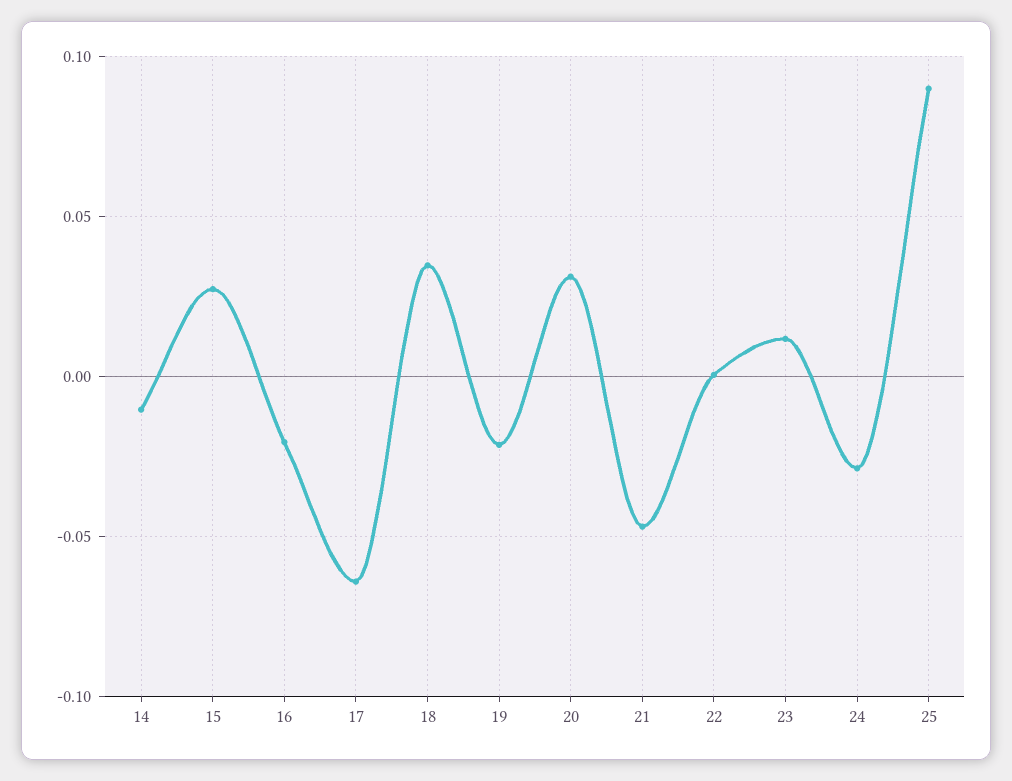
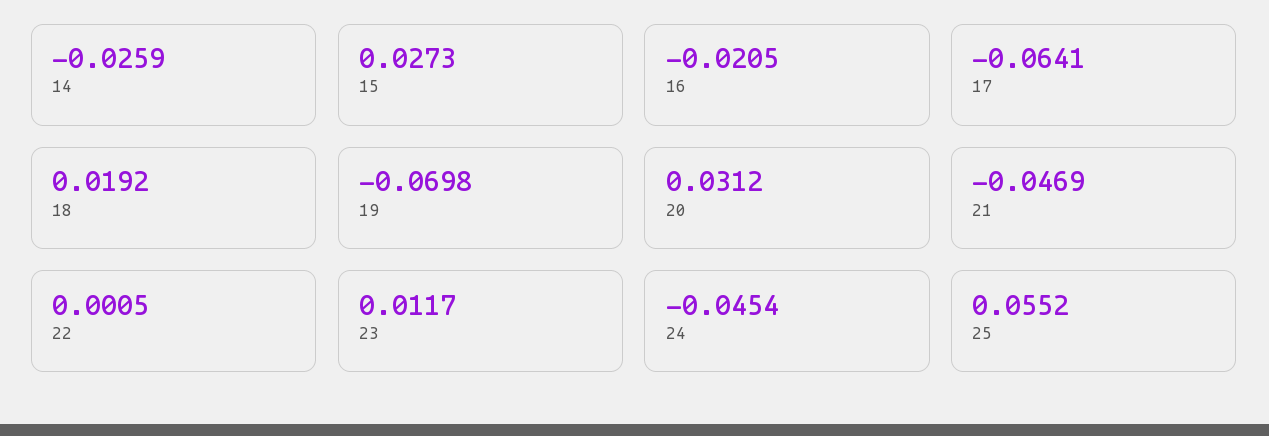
  {
-   "14": -0.01,
+   "14": -0.0259,
    "15": 0.0273,
    "16": -0.0205,
    "17": -0.0641,
-   "18": 0.035,
+   "18": 0.0192,
-   "19": -0.02,
+   "19": -0.0698,
    "20": 0.0312,
    "21": -0.0469,
    "22": 0.0005,
    "23": 0.0117,
-   "24": -0.03,
+   "24": -0.0454,
-   "25": 0.09
+   "25": 0.0552
  }

